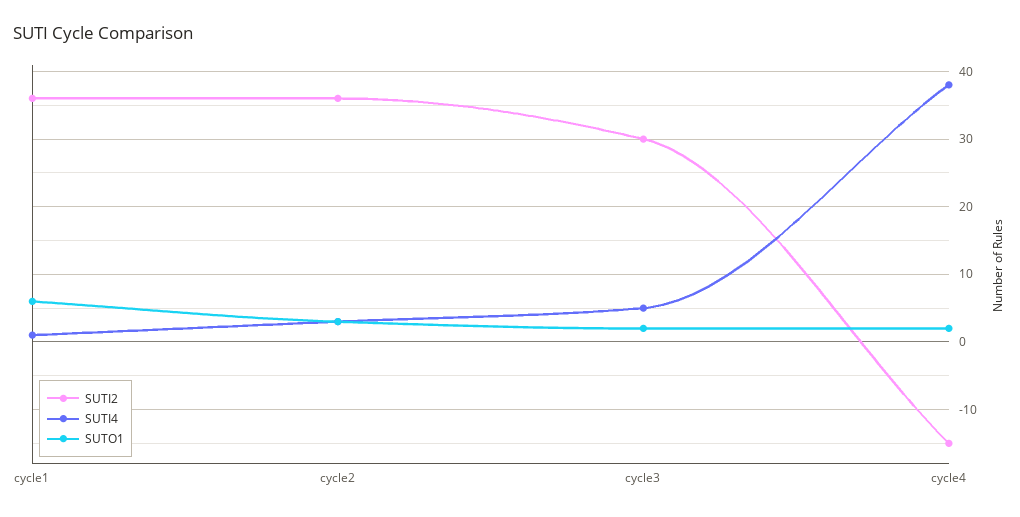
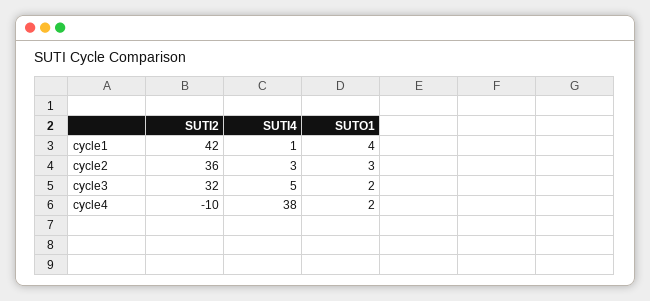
  {
    "SUTI2": {
-     "cycle1": 36,
+     "cycle1": 42,
      "cycle2": 36,
-     "cycle3": 30,
+     "cycle3": 32,
-     "cycle4": -15
+     "cycle4": -10
    },
    "SUTI4": {
      "cycle1": 1,
      "cycle2": 3,
      "cycle3": 5,
      "cycle4": 38
    },
    "SUTO1": {
-     "cycle1": 6,
+     "cycle1": 4,
      "cycle2": 3,
      "cycle3": 2,
      "cycle4": 2
    }
  }

